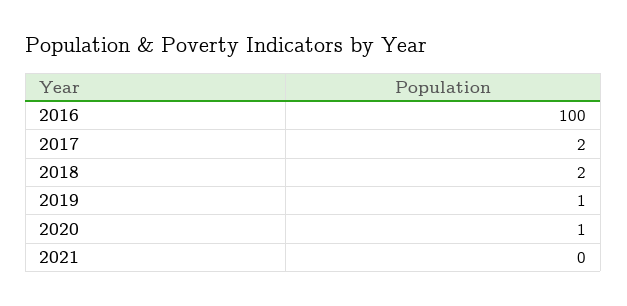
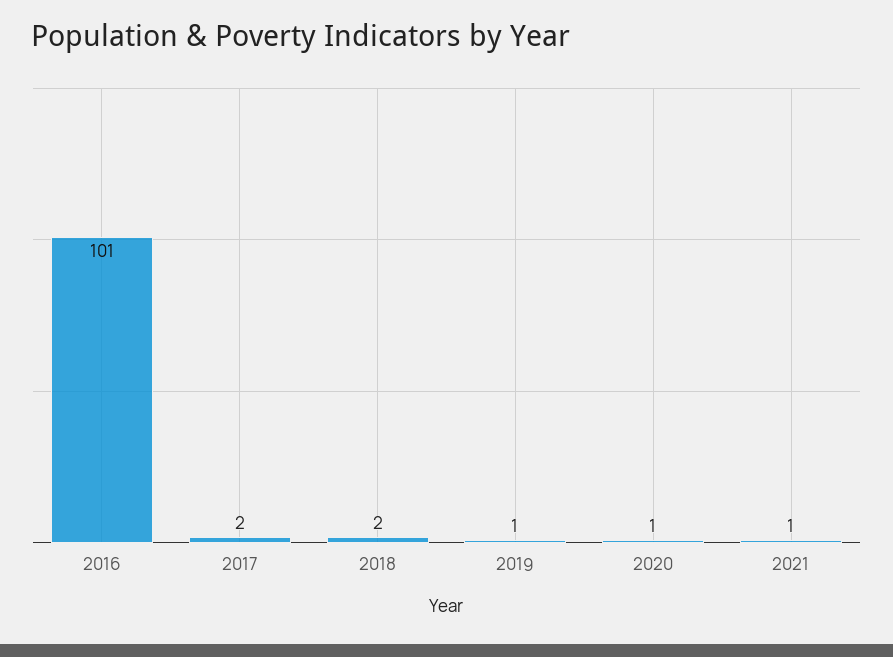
  {
-   "2016": 100,
+   "2016": 101,
    "2017": 2,
    "2018": 2,
    "2019": 1,
    "2020": 1,
-   "2021": 0
+   "2021": 1
  }

